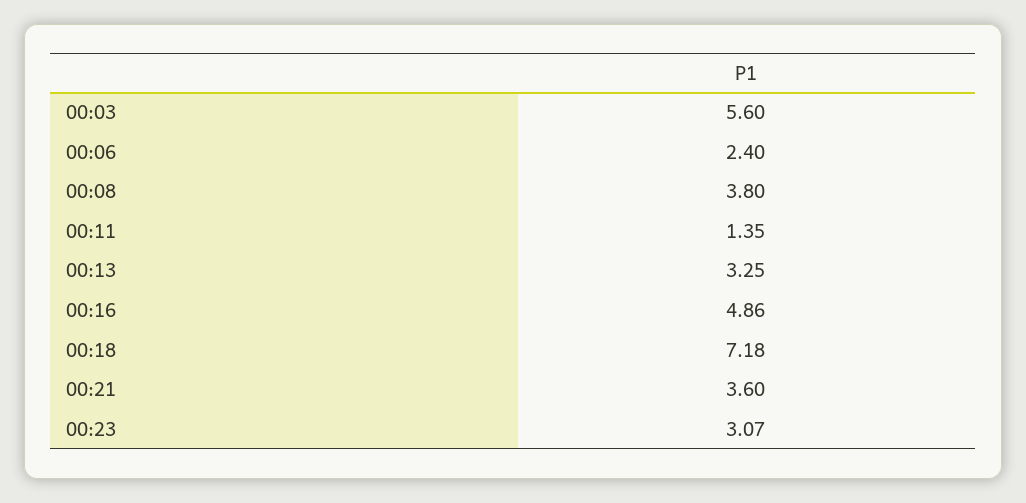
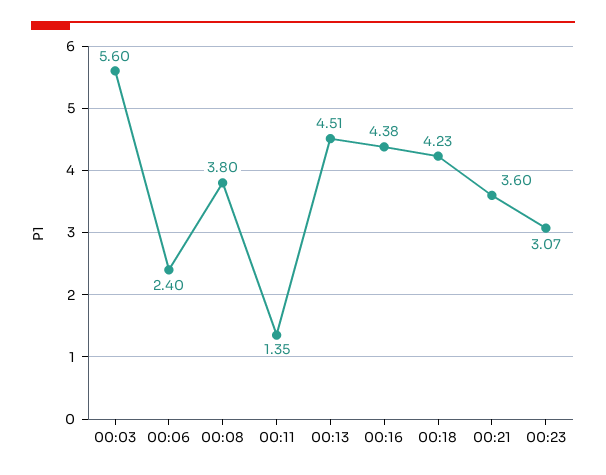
  {
    "00:03": 5.6,
    "00:06": 2.4,
    "00:08": 3.8,
    "00:11": 1.35,
-   "00:13": 3.25,
+   "00:13": 4.51,
-   "00:16": 4.86,
+   "00:16": 4.38,
-   "00:18": 7.18,
+   "00:18": 4.23,
    "00:21": 3.6,
    "00:23": 3.07
  }

